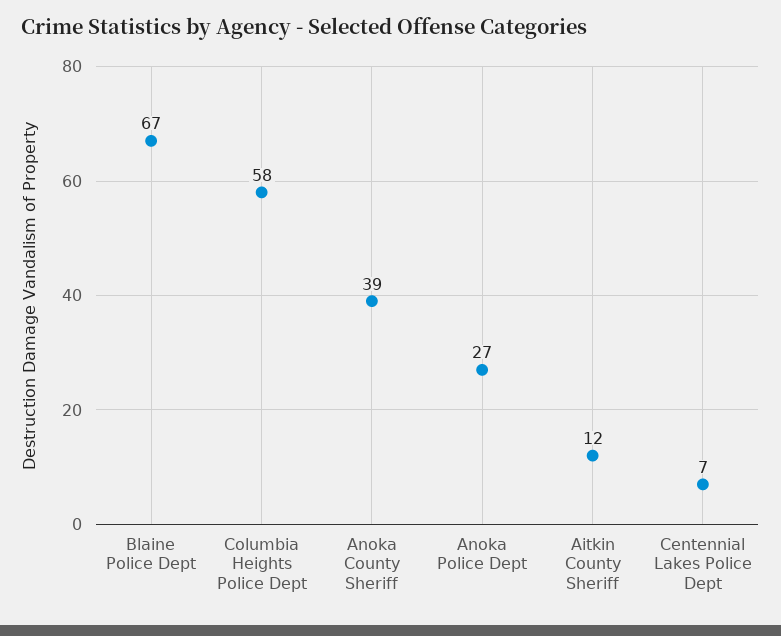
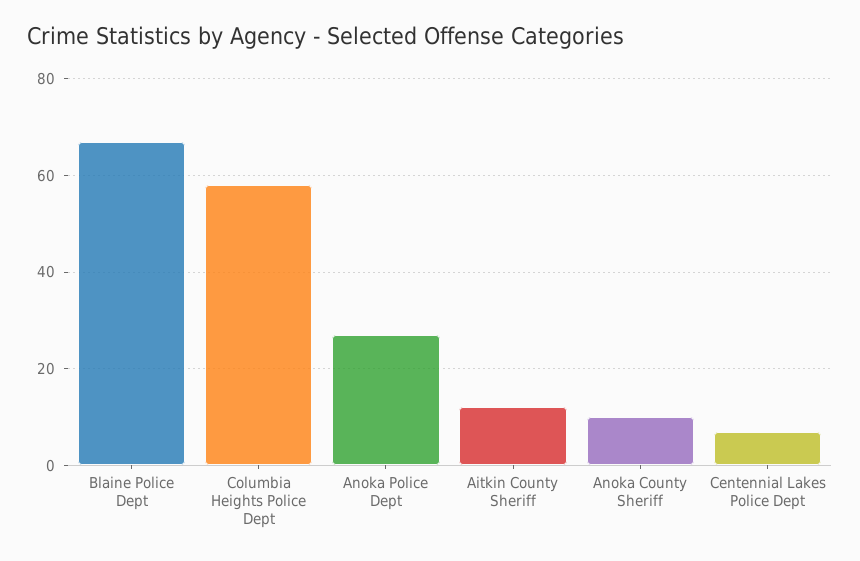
  {
    "Blaine Police Dept": 67,
    "Columbia Heights Police Dept": 58,
-   "Anoka County Sheriff": 39,
+   "Anoka County Sheriff": 10,
    "Anoka Police Dept": 27,
    "Aitkin County Sheriff": 12,
    "Centennial Lakes Police Dept": 7
  }

